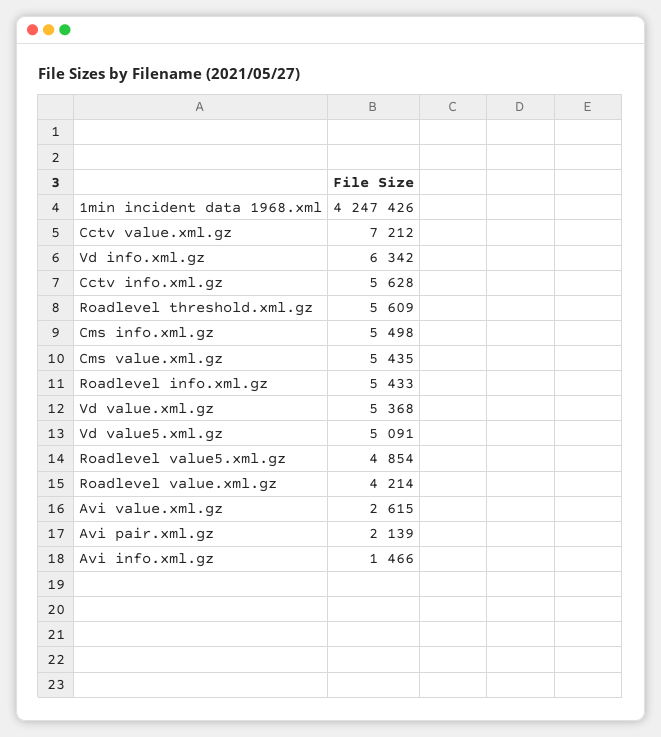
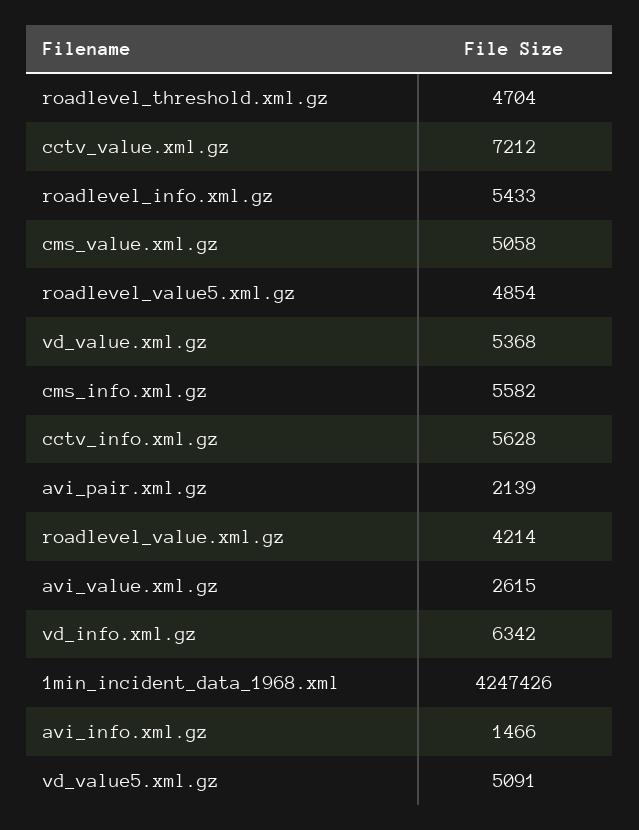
  {
    "1min incident data 1968.xml": 4247426,
    "Cctv value.xml.gz": 7212,
    "Vd info.xml.gz": 6342,
    "Cctv info.xml.gz": 5628,
-   "Roadlevel threshold.xml.gz": 5609,
+   "Roadlevel threshold.xml.gz": 4704,
-   "Cms info.xml.gz": 5498,
+   "Cms info.xml.gz": 5582,
-   "Cms value.xml.gz": 5435,
+   "Cms value.xml.gz": 5058,
    "Roadlevel info.xml.gz": 5433,
    "Vd value.xml.gz": 5368,
    "Vd value5.xml.gz": 5091,
    "Roadlevel value5.xml.gz": 4854,
    "Roadlevel value.xml.gz": 4214,
    "Avi value.xml.gz": 2615,
    "Avi pair.xml.gz": 2139,
    "Avi info.xml.gz": 1466
  }

